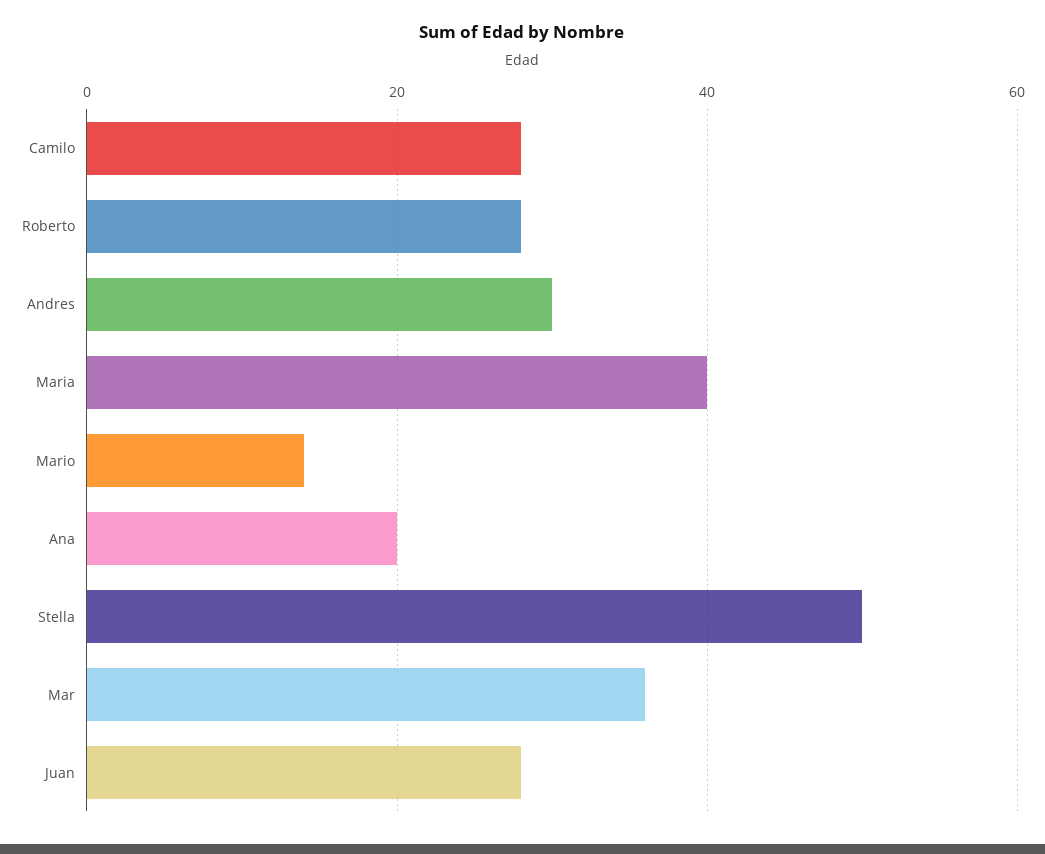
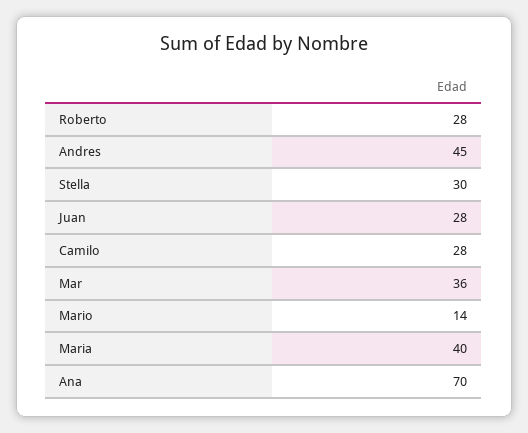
  {
    "Camilo": 28,
    "Roberto": 28,
-   "Andres": 30,
+   "Andres": 45,
    "Maria": 40,
    "Mario": 14,
-   "Ana": 20,
+   "Ana": 70,
-   "Stella": 50,
+   "Stella": 30,
    "Mar": 36,
    "Juan": 28
  }

